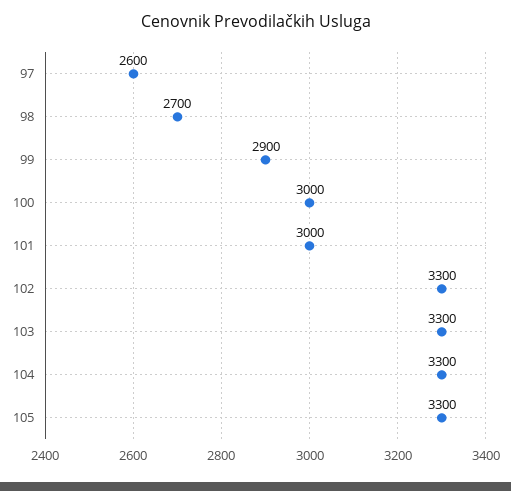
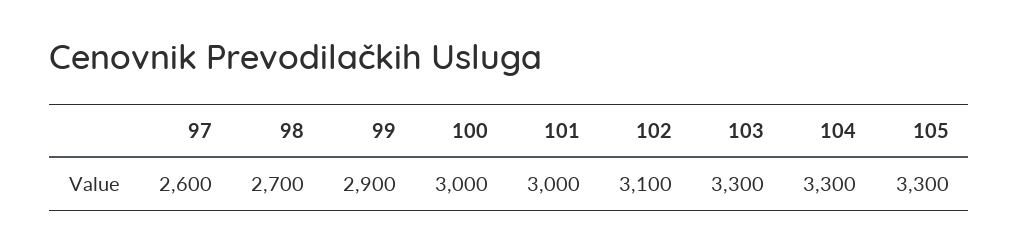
  {
    "97": 2600,
    "98": 2700,
    "99": 2900,
    "100": 3000,
    "101": 3000,
-   "102": 3300,
+   "102": 3100,
    "103": 3300,
    "104": 3300,
    "105": 3300
  }

